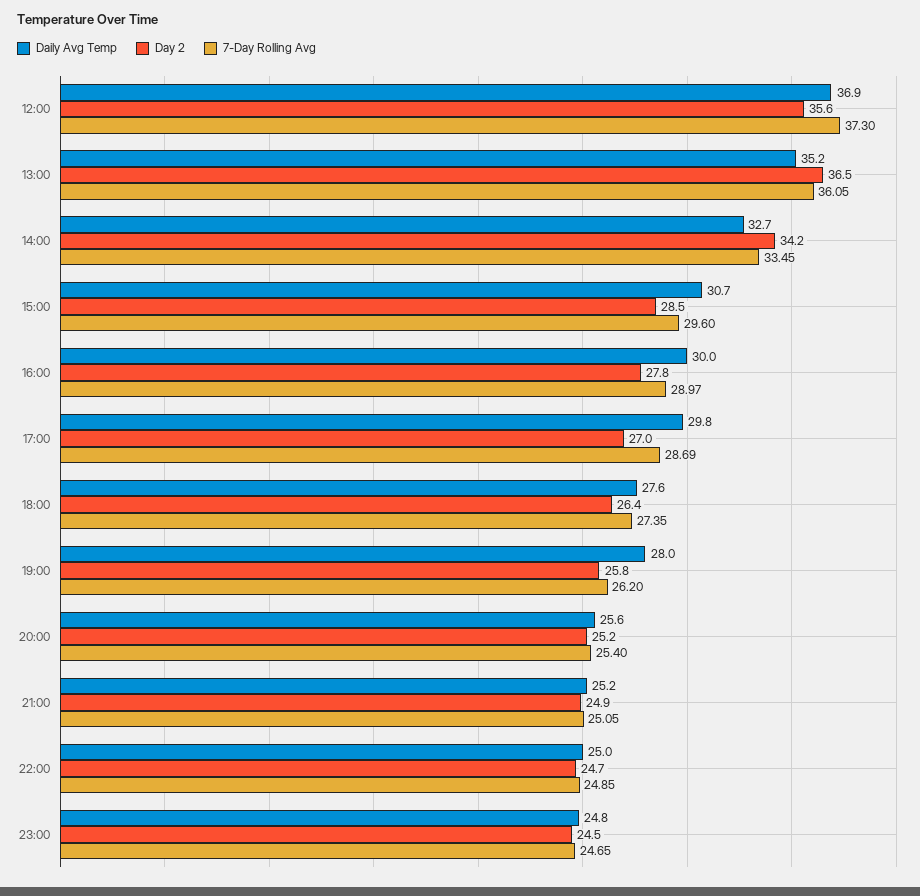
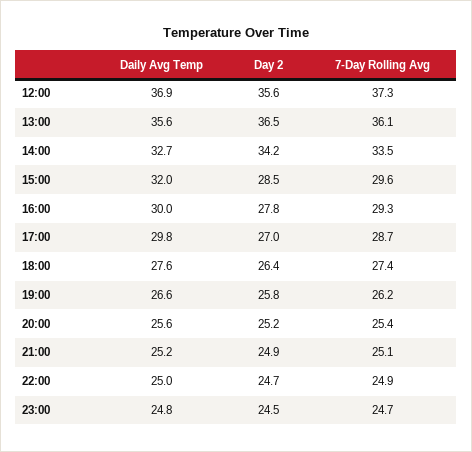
  {
    "Daily Avg Temp": {
      "12:00": 36.9,
-     "13:00": 35.2,
+     "13:00": 35.6,
      "14:00": 32.7,
-     "15:00": 30.7,
+     "15:00": 32,
      "16:00": 30,
      "17:00": 29.8,
      "18:00": 27.6,
-     "19:00": 28,
+     "19:00": 26.6,
      "20:00": 25.6,
      "21:00": 25.2,
      "22:00": 25,
      "23:00": 24.8
    },
    "Day 2": {
      "12:00": 35.6,
      "13:00": 36.5,
      "14:00": 34.2,
      "15:00": 28.5,
      "16:00": 27.8,
      "17:00": 27,
      "18:00": 26.4,
      "19:00": 25.8,
      "20:00": 25.2,
      "21:00": 24.9,
      "22:00": 24.7,
      "23:00": 24.5
    },
    "7-Day Rolling Avg": {
      "12:00": 37.3,
      "13:00": 36.05,
      "14:00": 33.45,
      "15:00": 29.6,
-     "16:00": 28.97,
+     "16:00": 29.3,
      "17:00": 28.69,
      "18:00": 27.35,
      "19:00": 26.2,
      "20:00": 25.4,
      "21:00": 25.05,
      "22:00": 24.85,
      "23:00": 24.65
    }
  }

